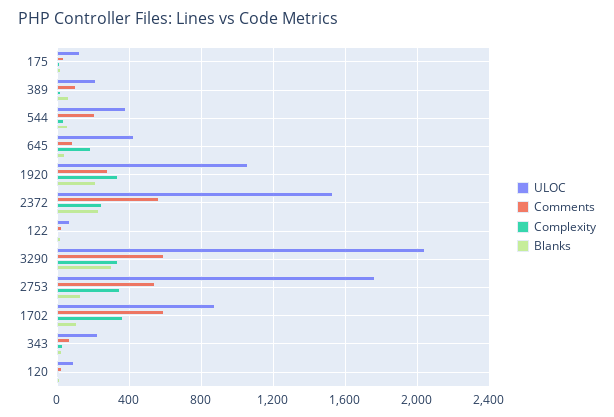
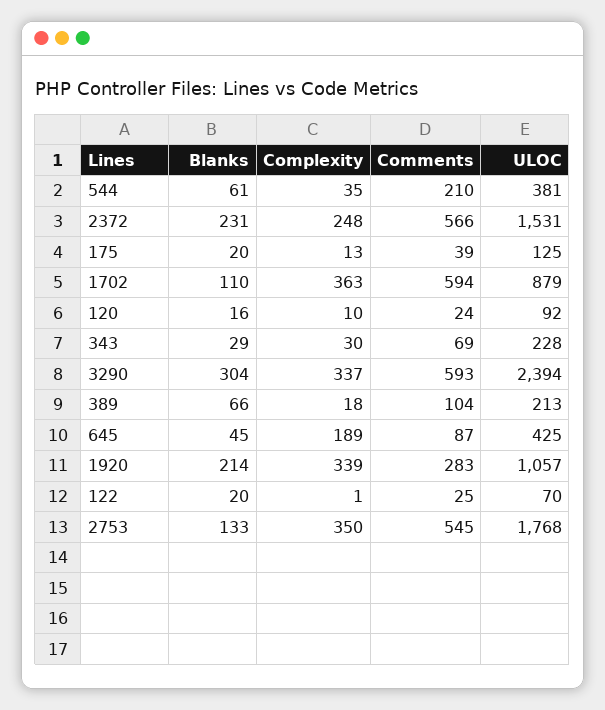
  {
    "ULOC": {
      "175": 125,
      "389": 213,
      "544": 381,
      "645": 425,
      "1920": 1057,
      "2372": 1531,
      "122": 70,
-     "3290": 2050,
+     "3290": 2394,
      "2753": 1768,
      "1702": 879,
      "343": 228,
      "120": 92
    },
    "Comments": {
      "175": 39,
      "389": 104,
      "544": 210,
      "645": 87,
      "1920": 283,
      "2372": 566,
      "122": 25,
      "3290": 593,
      "2753": 545,
      "1702": 594,
      "343": 69,
      "120": 24
    },
    "Complexity": {
      "175": 13,
      "389": 18,
      "544": 35,
      "645": 189,
      "1920": 339,
      "2372": 248,
      "122": 1,
      "3290": 337,
      "2753": 350,
      "1702": 363,
      "343": 30,
      "120": 10
    },
    "Blanks": {
      "175": 20,
      "389": 66,
      "544": 61,
      "645": 45,
      "1920": 214,
      "2372": 231,
      "122": 20,
      "3290": 304,
      "2753": 133,
      "1702": 110,
      "343": 29,
      "120": 16
    }
  }

